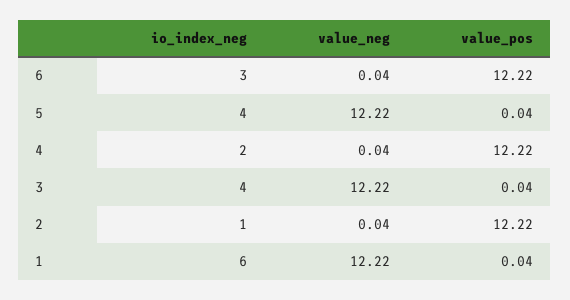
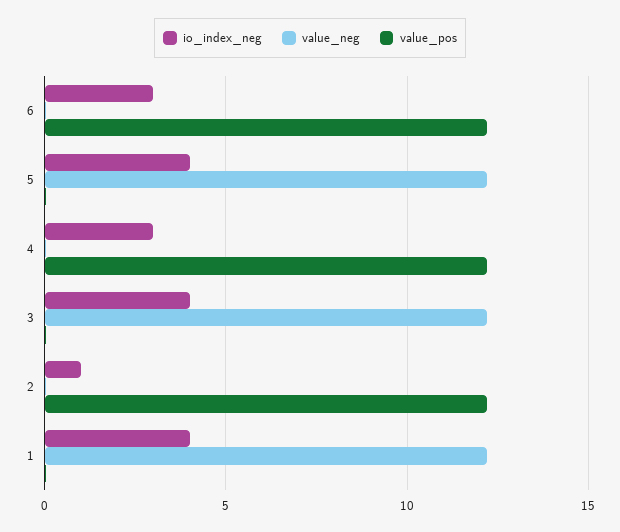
  {
    "io_index_neg": {
      "6": 3,
      "5": 4,
-     "4": 2,
+     "4": 3,
      "3": 4,
      "2": 1,
-     "1": 6
+     "1": 4
    },
    "value_neg": {
      "6": 0.04,
      "5": 12.22,
      "4": 0.04,
      "3": 12.22,
      "2": 0.04,
      "1": 12.22
    },
    "value_pos": {
      "6": 12.22,
      "5": 0.04,
      "4": 12.22,
      "3": 0.04,
      "2": 12.22,
      "1": 0.04
    }
  }

